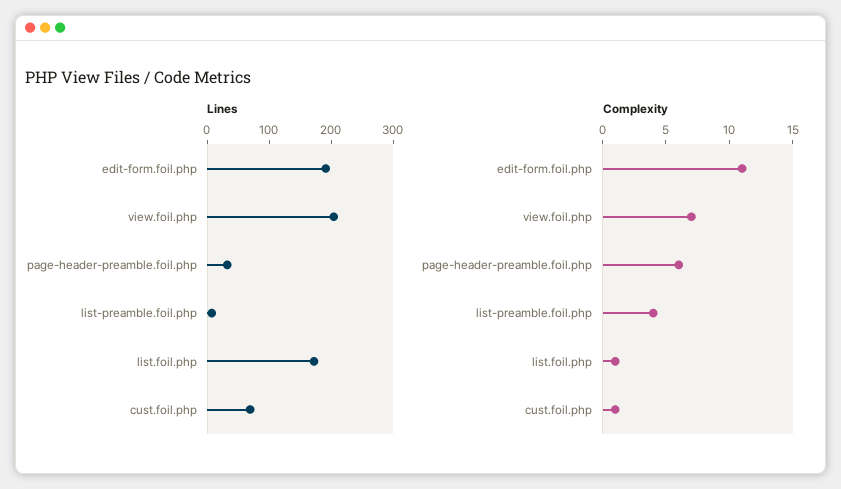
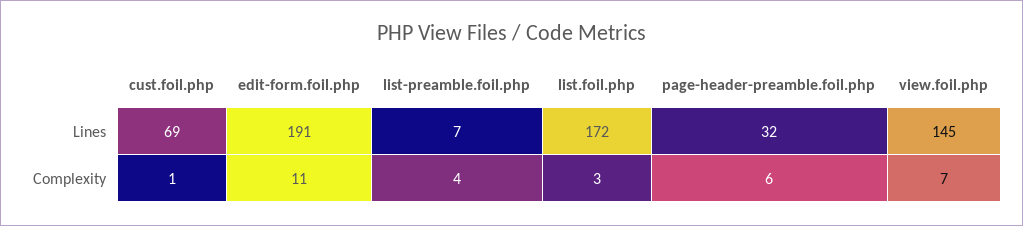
  {
    "Lines": {
      "edit-form.foil.php": 191,
-     "view.foil.php": 200,
+     "view.foil.php": 145,
      "page-header-preamble.foil.php": 32,
      "list-preamble.foil.php": 7,
      "list.foil.php": 172,
      "cust.foil.php": 69
    },
    "Complexity": {
      "edit-form.foil.php": 11,
      "view.foil.php": 7,
      "page-header-preamble.foil.php": 6,
      "list-preamble.foil.php": 4,
-     "list.foil.php": 1,
+     "list.foil.php": 3,
      "cust.foil.php": 1
    }
  }

